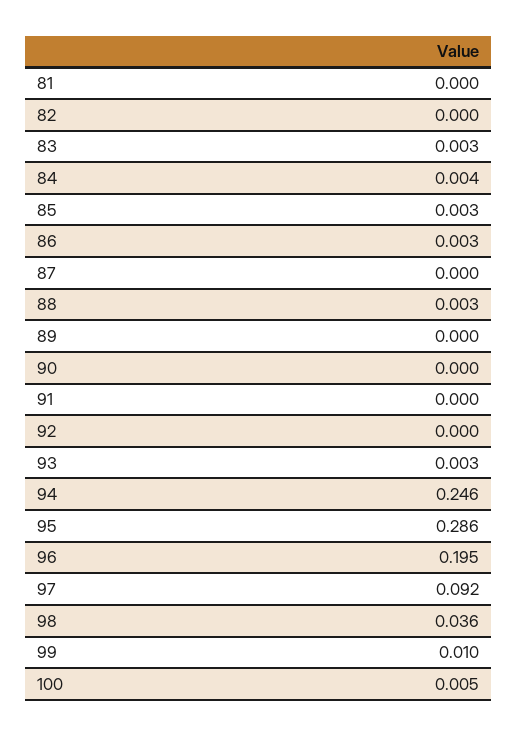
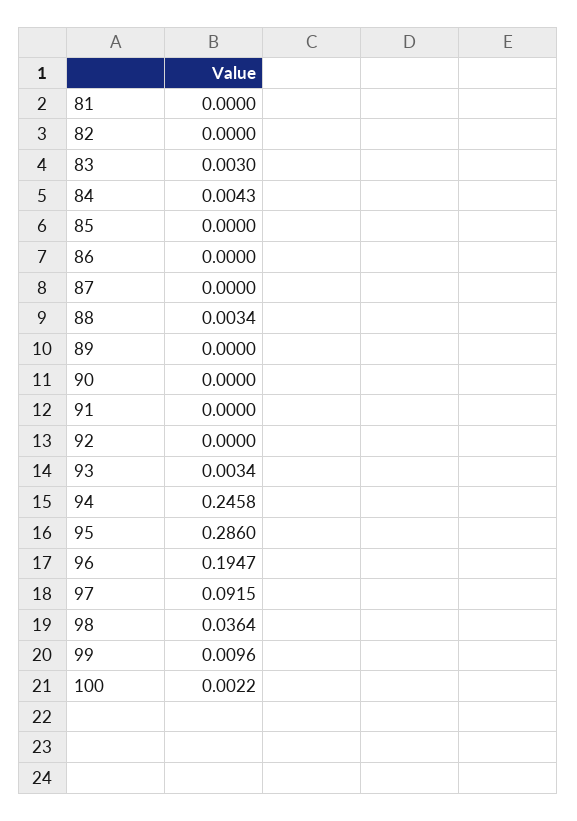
  {
    "81": 0,
    "82": 0,
    "83": 0.003,
    "84": 0.0043,
-   "85": 0.003,
+   "85": 0,
-   "86": 0.003,
+   "86": 0,
    "87": 0,
    "88": 0.0034,
    "89": 0,
    "90": 0,
    "91": 0,
    "92": 0,
    "93": 0.0034,
    "94": 0.2458,
    "95": 0.286,
    "96": 0.1947,
    "97": 0.0915,
    "98": 0.0364,
    "99": 0.0096,
-   "100": 0.005
+   "100": 0.0022
  }

